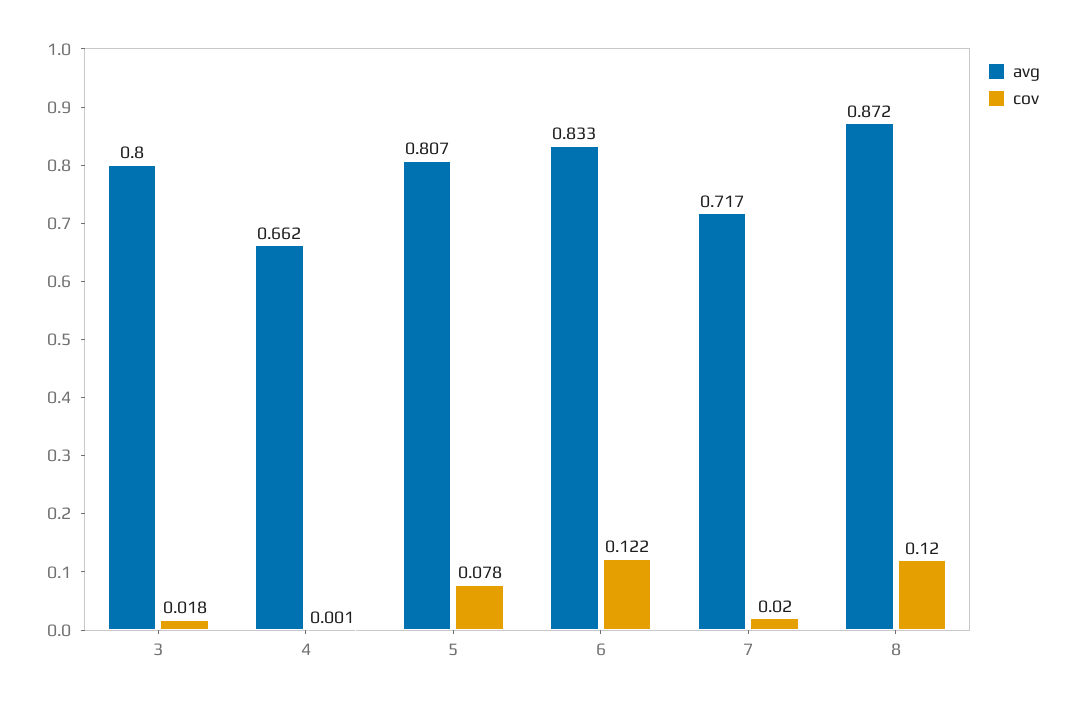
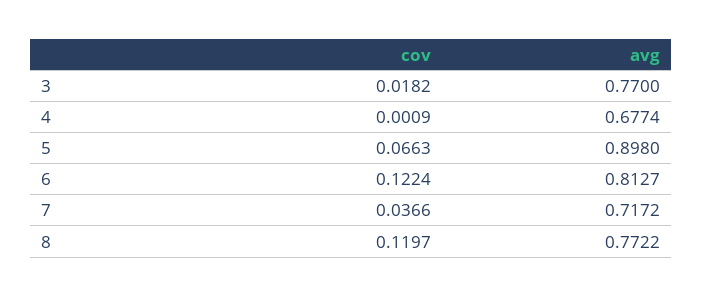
  {
    "avg": {
-     "3": 0.8,
+     "3": 0.77,
-     "4": 0.662,
+     "4": 0.6774,
-     "5": 0.807,
+     "5": 0.898,
-     "6": 0.833,
+     "6": 0.8127,
      "7": 0.7172,
-     "8": 0.872
+     "8": 0.7722
    },
    "cov": {
      "3": 0.0182,
      "4": 0.0009,
-     "5": 0.078,
+     "5": 0.0663,
      "6": 0.1224,
-     "7": 0.02,
+     "7": 0.0366,
      "8": 0.1197
    }
  }

